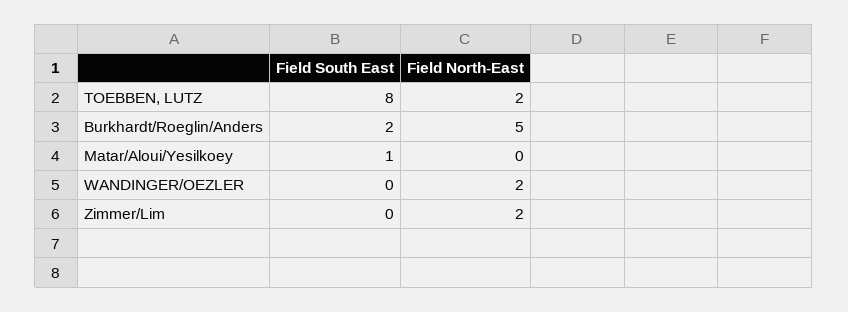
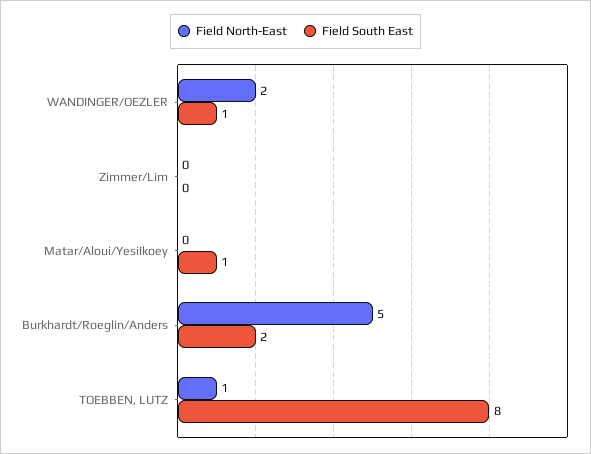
  {
    "Field South East": {
      "TOEBBEN, LUTZ": 8,
      "Burkhardt/Roeglin/Anders": 2,
      "Matar/Aloui/Yesilkoey": 1,
-     "WANDINGER/OEZLER": 0,
+     "WANDINGER/OEZLER": 1,
      "Zimmer/Lim": 0
    },
    "Field North-East": {
-     "TOEBBEN, LUTZ": 2,
+     "TOEBBEN, LUTZ": 1,
      "Burkhardt/Roeglin/Anders": 5,
      "Matar/Aloui/Yesilkoey": 0,
      "WANDINGER/OEZLER": 2,
-     "Zimmer/Lim": 2
+     "Zimmer/Lim": 0
    }
  }

